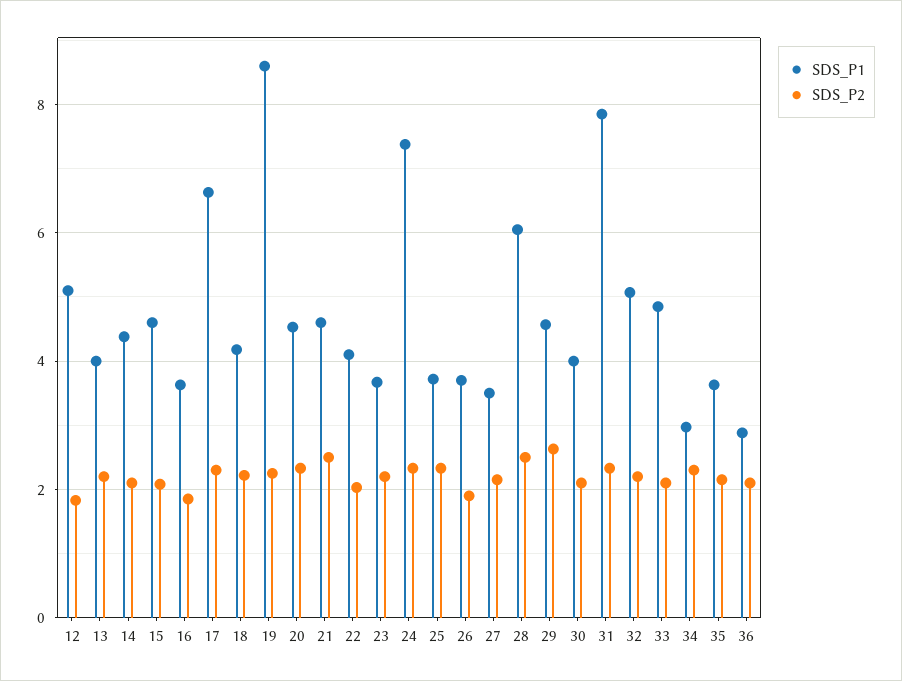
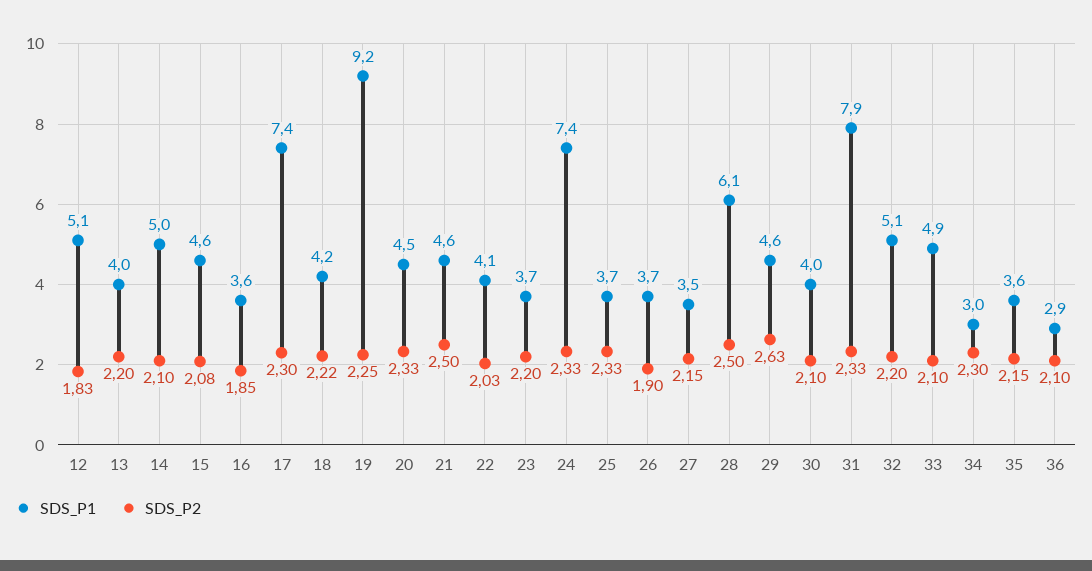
  {
    "SDS_P1": {
      "12": 5.1,
      "13": 4,
-     "14": 4.4,
+     "14": 5,
      "15": 4.6,
      "16": 3.6,
-     "17": 6.6,
+     "17": 7.4,
      "18": 4.2,
-     "19": 8.6,
+     "19": 9.2,
      "20": 4.5,
      "21": 4.6,
      "22": 4.1,
      "23": 3.7,
      "24": 7.4,
      "25": 3.7,
      "26": 3.7,
      "27": 3.5,
      "28": 6.1,
      "29": 4.6,
      "30": 4,
      "31": 7.9,
      "32": 5.1,
      "33": 4.9,
      "34": 3,
      "35": 3.6,
      "36": 2.9
    },
    "SDS_P2": {
      "12": 1.83,
      "13": 2.2,
      "14": 2.1,
      "15": 2.08,
      "16": 1.85,
      "17": 2.3,
      "18": 2.22,
      "19": 2.25,
      "20": 2.33,
      "21": 2.5,
      "22": 2.03,
      "23": 2.2,
      "24": 2.33,
      "25": 2.33,
      "26": 1.9,
      "27": 2.15,
      "28": 2.5,
      "29": 2.63,
      "30": 2.1,
      "31": 2.33,
      "32": 2.2,
      "33": 2.1,
      "34": 2.3,
      "35": 2.15,
      "36": 2.1
    }
  }

